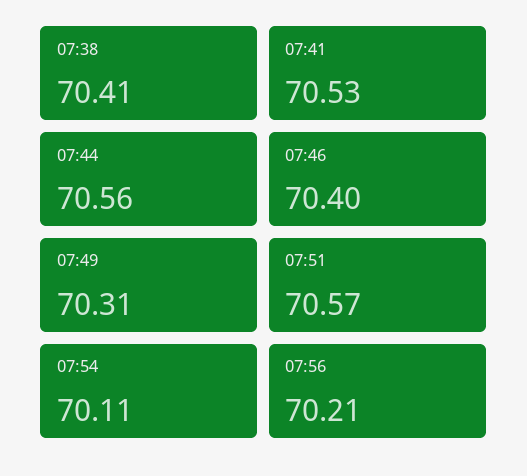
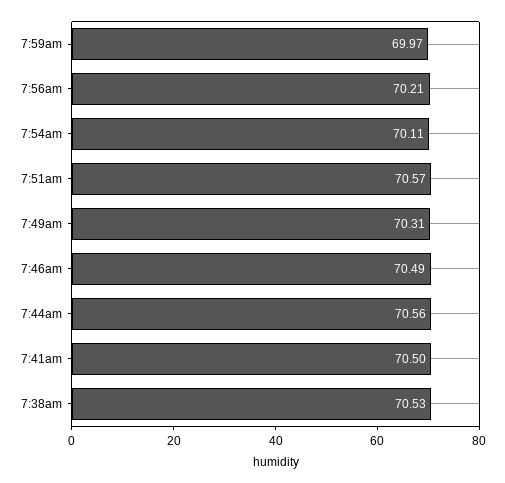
  {
-   "07:38": 70.41,
+   "07:38": 70.53,
-   "07:41": 70.53,
+   "07:41": 70.5,
    "07:44": 70.56,
-   "07:46": 70.4,
+   "07:46": 70.49,
    "07:49": 70.31,
    "07:51": 70.57,
    "07:54": 70.11,
-   "07:56": 70.21
+   "07:56": 70.21,
+   "7:59am": 69.97
  }

